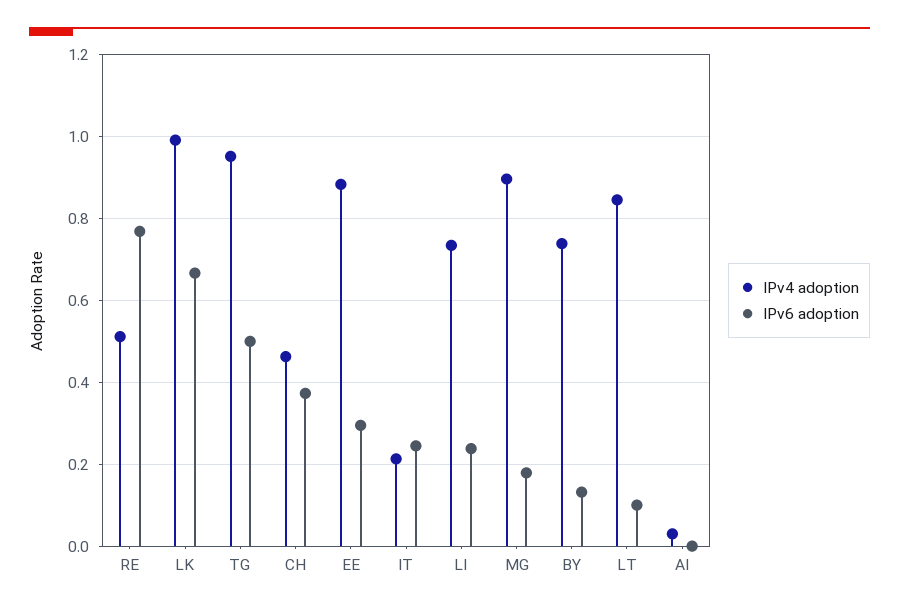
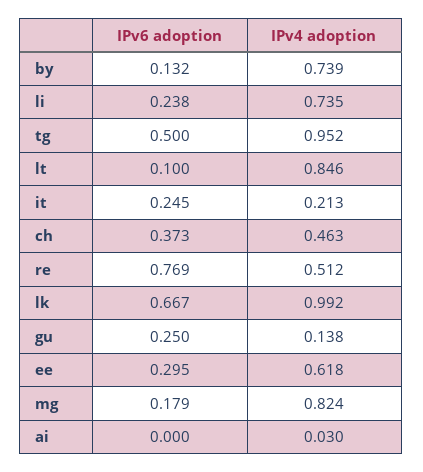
  {
    "IPv4 adoption": {
      "RE": 0.512,
      "LK": 0.992,
      "TG": 0.952,
      "CH": 0.463,
-     "EE": 0.88,
+     "EE": 0.618,
      "IT": 0.213,
      "LI": 0.735,
-     "MG": 0.9,
+     "MG": 0.824,
      "BY": 0.739,
      "LT": 0.846,
-     "AI": 0.03
+     "AI": 0.03,
+     "gu": 0.138
    },
    "IPv6 adoption": {
      "RE": 0.769,
      "LK": 0.667,
      "TG": 0.5,
      "CH": 0.373,
      "EE": 0.295,
      "IT": 0.245,
      "LI": 0.238,
      "MG": 0.179,
      "BY": 0.132,
      "LT": 0.1,
-     "AI": 0
+     "AI": 0,
+     "gu": 0.25
    }
  }

